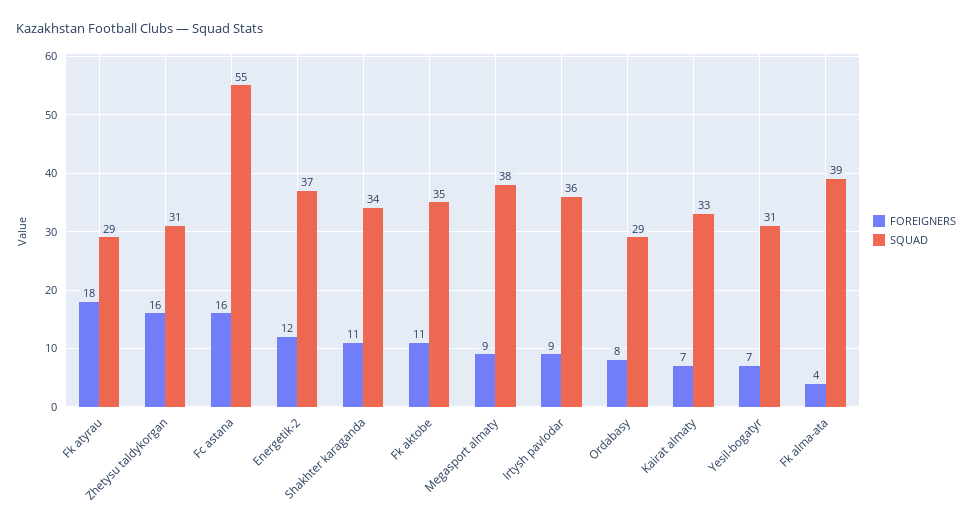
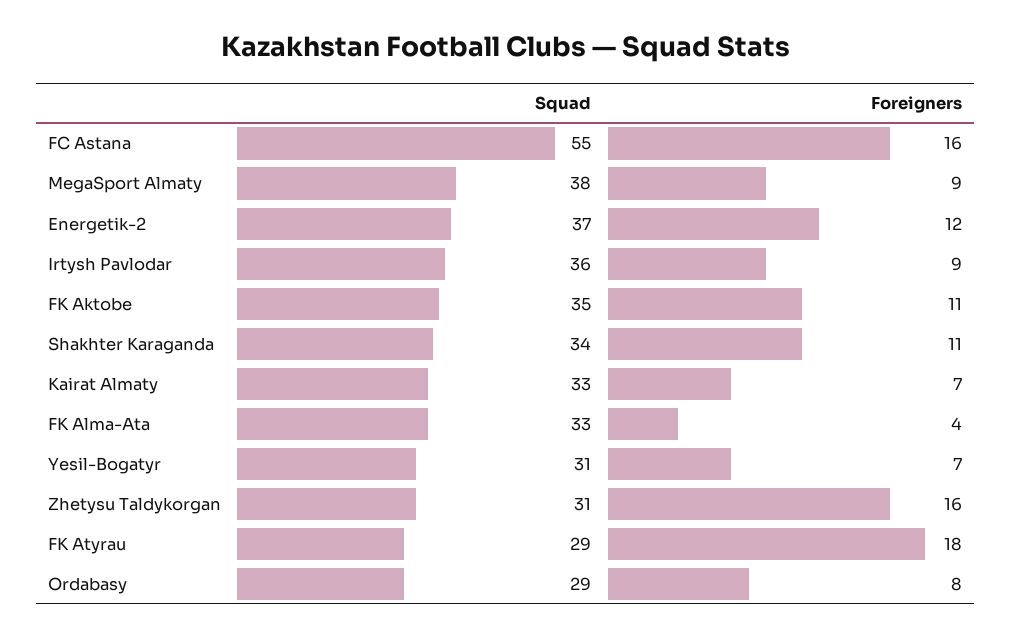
  {
    "FOREIGNERS": {
      "Fk atyrau": 18,
      "Zhetysu taldykorgan": 16,
      "Fc astana": 16,
      "Energetik-2": 12,
      "Shakhter karaganda": 11,
      "Fk aktobe": 11,
      "Megasport almaty": 9,
      "Irtysh pavlodar": 9,
      "Ordabasy": 8,
      "Kairat almaty": 7,
      "Yesil-bogatyr": 7,
      "Fk alma-ata": 4
    },
    "SQUAD": {
      "Fk atyrau": 29,
      "Zhetysu taldykorgan": 31,
      "Fc astana": 55,
      "Energetik-2": 37,
      "Shakhter karaganda": 34,
      "Fk aktobe": 35,
      "Megasport almaty": 38,
      "Irtysh pavlodar": 36,
      "Ordabasy": 29,
      "Kairat almaty": 33,
      "Yesil-bogatyr": 31,
-     "Fk alma-ata": 39
+     "Fk alma-ata": 33
    }
  }

